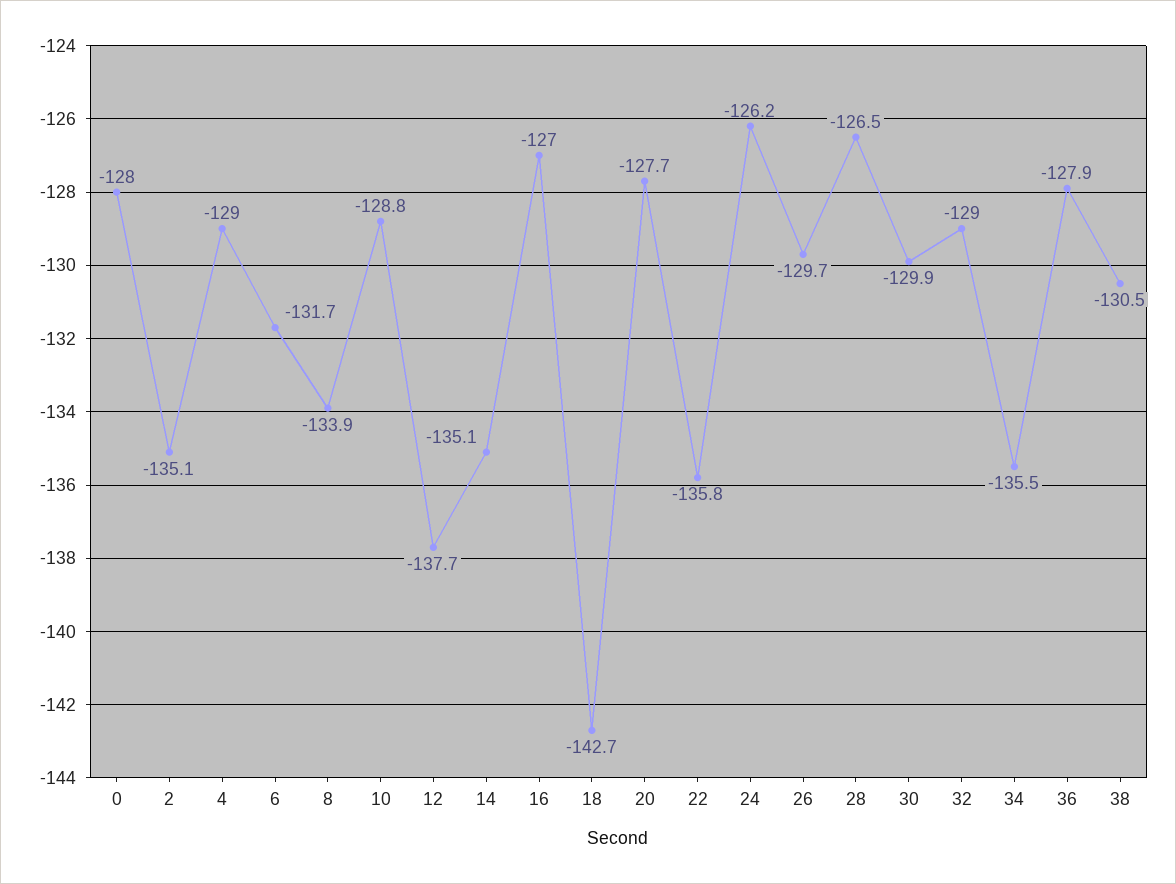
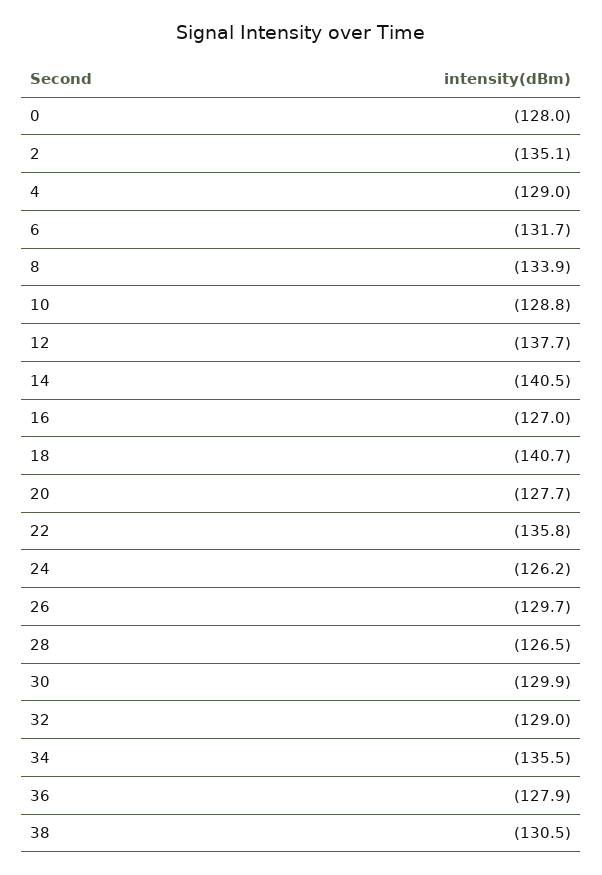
  {
    "0": -128,
    "2": -135.1,
    "4": -129,
    "6": -131.7,
    "8": -133.9,
    "10": -128.8,
    "12": -137.7,
-   "14": -135.1,
+   "14": -140.5,
    "16": -127,
-   "18": -142.7,
+   "18": -140.7,
    "20": -127.7,
    "22": -135.8,
    "24": -126.2,
    "26": -129.7,
    "28": -126.5,
    "30": -129.9,
    "32": -129,
    "34": -135.5,
    "36": -127.9,
    "38": -130.5
  }

